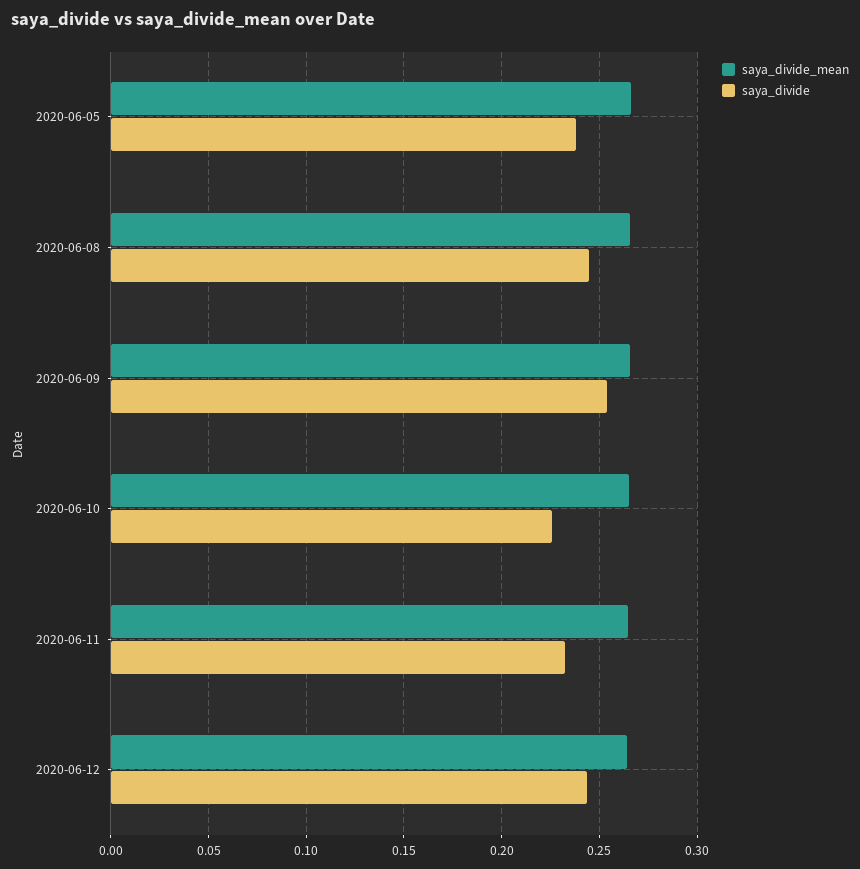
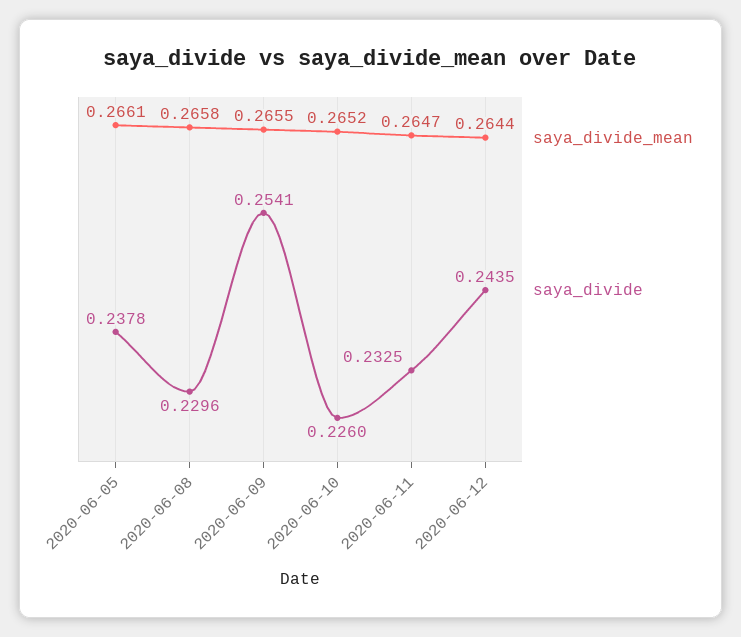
  {
    "saya_divide_mean": {
      "2020-06-05": 0.2661,
      "2020-06-08": 0.2658,
      "2020-06-09": 0.2655,
      "2020-06-10": 0.2652,
      "2020-06-11": 0.2647,
      "2020-06-12": 0.2644
    },
    "saya_divide": {
      "2020-06-05": 0.2378,
-     "2020-06-08": 0.245,
+     "2020-06-08": 0.2296,
      "2020-06-09": 0.2541,
      "2020-06-10": 0.226,
      "2020-06-11": 0.2325,
      "2020-06-12": 0.2435
    }
  }

